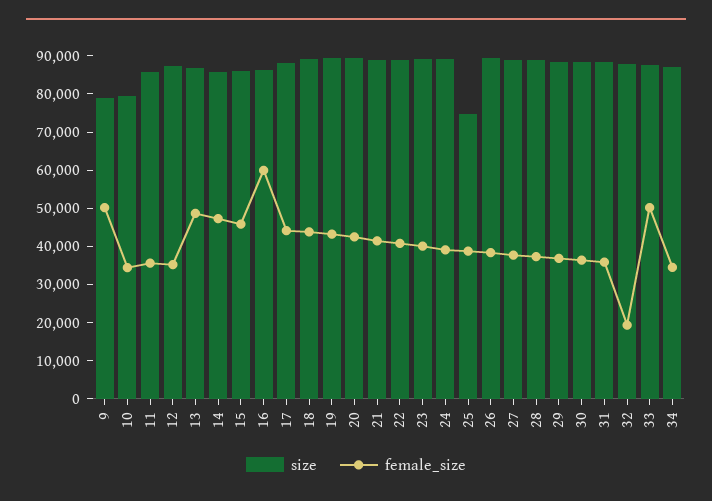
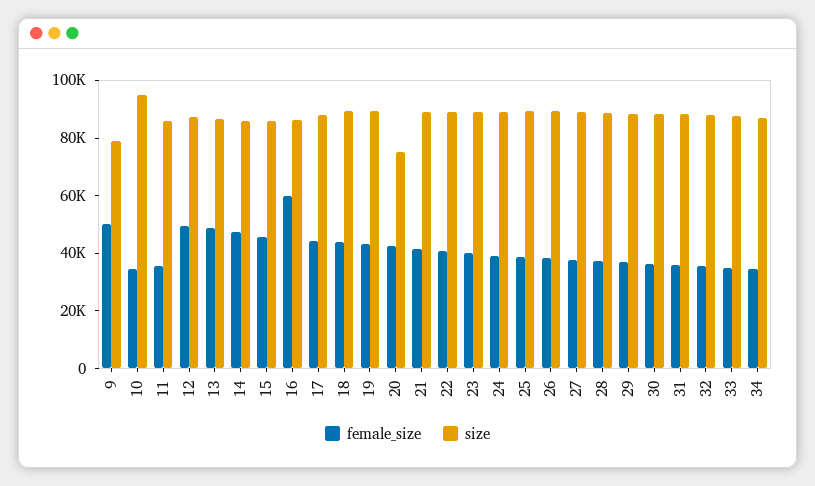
  {
    "size": {
      "9": 80000,
-     "10": 80000,
+     "10": 95000,
      "11": 85000,
      "12": 87500,
      "13": 87500,
      "14": 85000,
      "15": 85000,
      "16": 87500,
      "17": 87500,
      "18": 90000,
      "19": 90000,
-     "20": 90000,
+     "20": 75000,
      "21": 90000,
      "22": 90000,
      "23": 90000,
      "24": 90000,
-     "25": 75000,
+     "25": 90000,
      "26": 90000,
      "27": 90000,
      "28": 90000,
      "29": 87500,
      "30": 87500,
      "31": 87500,
      "32": 87500,
      "33": 87500,
      "34": 87500
    },
    "female_size": {
      "9": 50000,
      "10": 35000,
      "11": 35000,
-     "12": 35000,
+     "12": 50000,
      "13": 47500,
      "14": 47500,
      "15": 45000,
      "16": 60000,
      "17": 45000,
      "18": 45000,
      "19": 42500,
      "20": 42500,
      "21": 42500,
      "22": 40000,
      "23": 40000,
      "24": 40000,
      "25": 40000,
      "26": 37500,
      "27": 37500,
      "28": 37500,
      "29": 37500,
      "30": 37500,
      "31": 35000,
-     "32": 20000,
+     "32": 35000,
-     "33": 50000,
+     "33": 35000,
      "34": 35000
    }
  }

